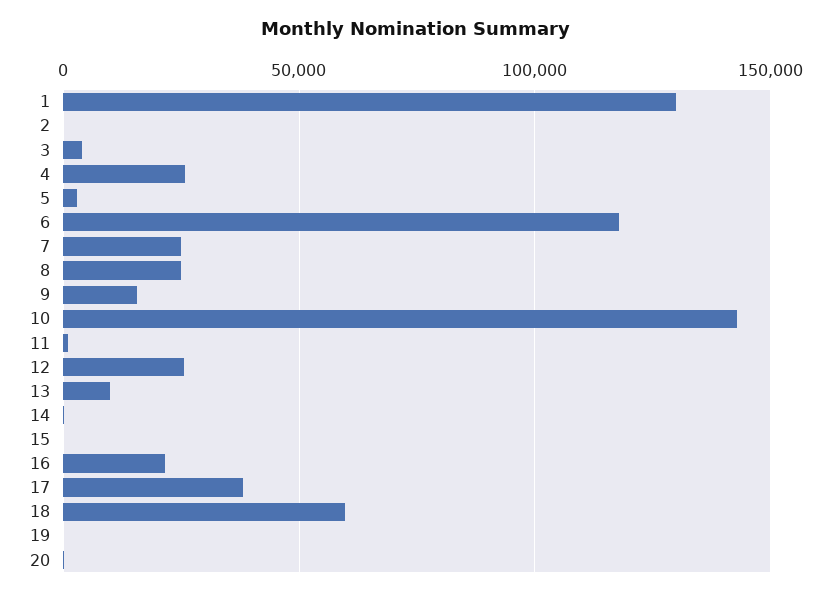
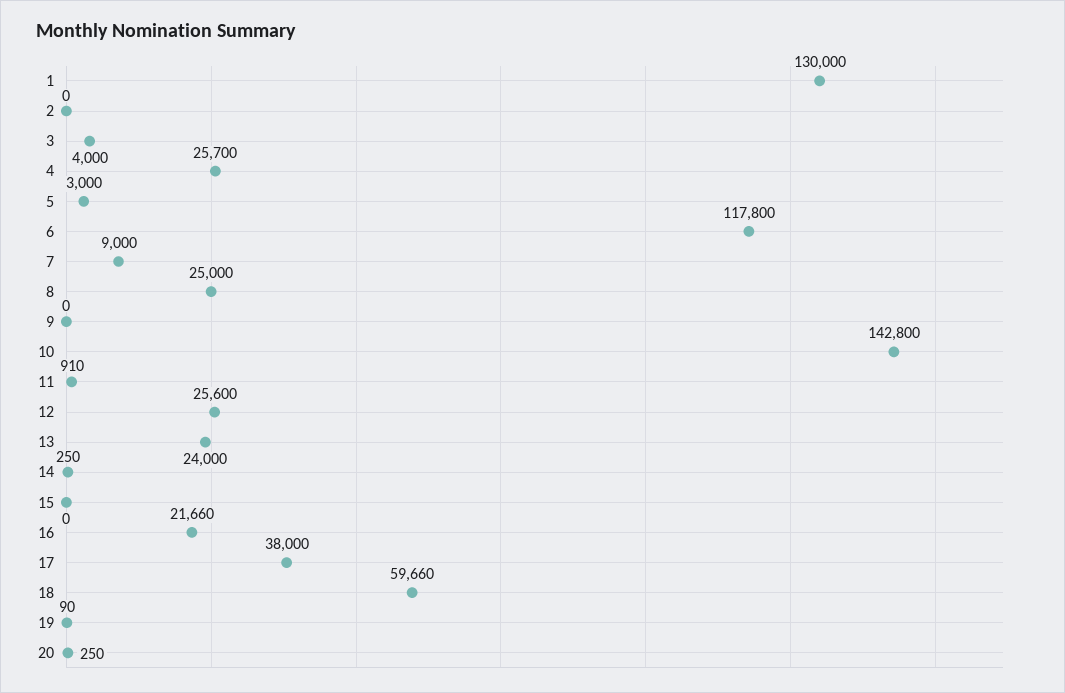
  {
    "1": 130000,
    "2": 0,
    "3": 4000,
    "4": 25700,
    "5": 3000,
    "6": 117800,
-   "7": 25000,
+   "7": 9000,
    "8": 25000,
-   "9": 15000,
+   "9": 0,
    "10": 142800,
    "11": 910,
    "12": 25600,
-   "13": 10000,
+   "13": 24000,
    "14": 250,
    "15": 0,
    "16": 21660,
    "17": 38000,
    "18": 59660,
    "19": 90,
    "20": 250
  }

